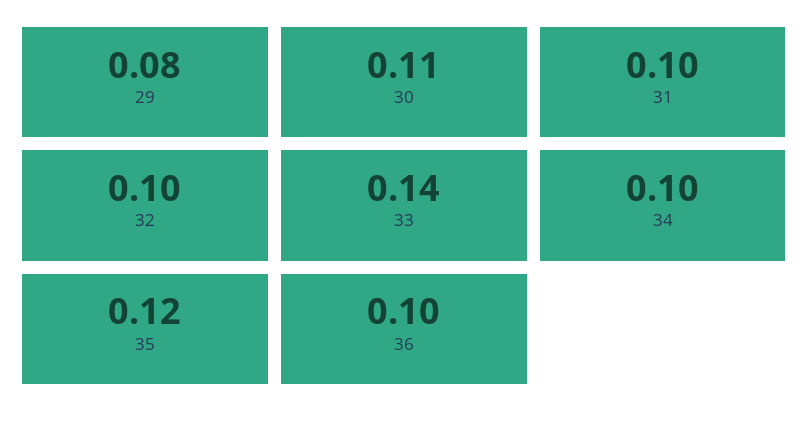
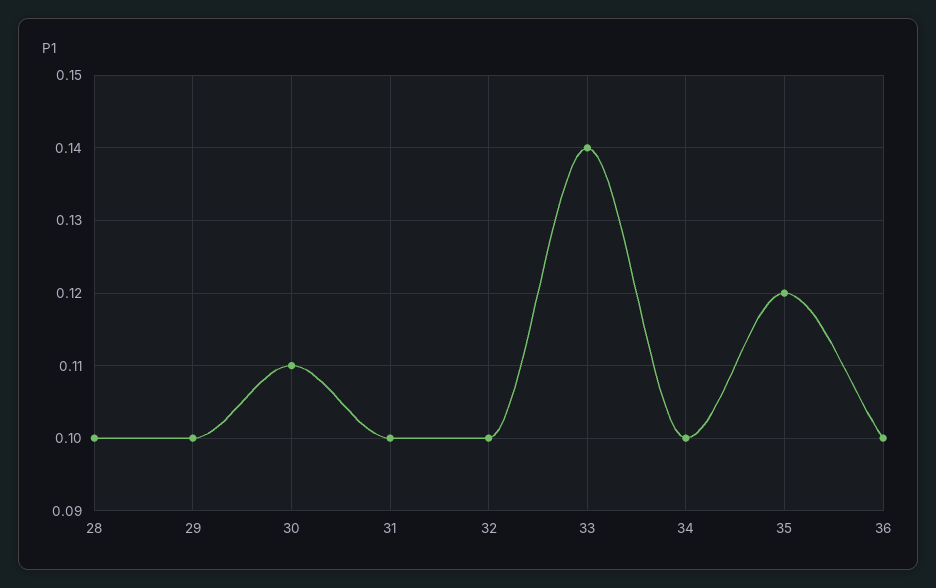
  {
-   "29": 0.08,
+   "29": 0.1,
    "30": 0.11,
    "31": 0.1,
    "32": 0.1,
    "33": 0.14,
    "34": 0.1,
    "35": 0.12,
-   "36": 0.1
+   "36": 0.1,
+   "28": 0.1
  }

